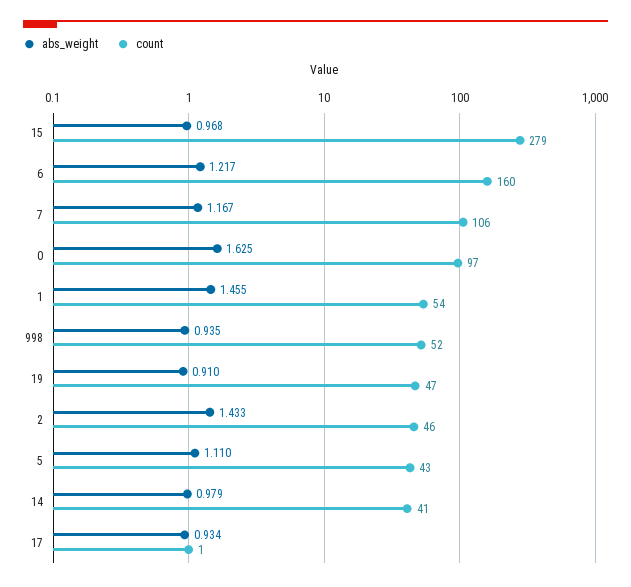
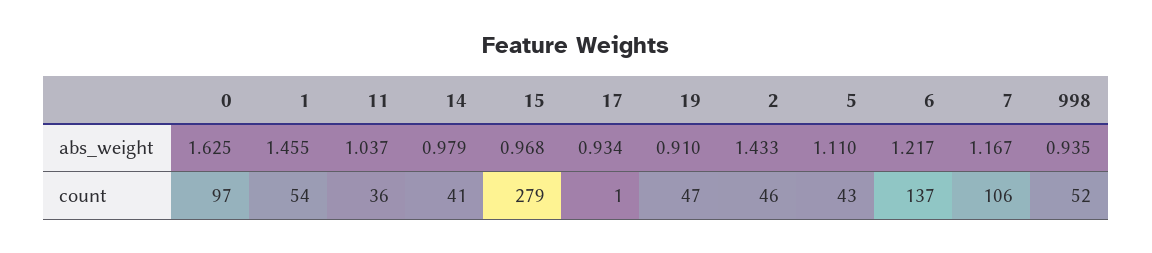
  {
    "abs_weight": {
      "15": 0.968,
      "6": 1.217,
      "7": 1.167,
      "0": 1.625,
      "1": 1.455,
      "998": 0.935,
      "19": 0.91,
      "2": 1.433,
      "5": 1.11,
      "14": 0.979,
-     "17": 0.934
+     "17": 0.934,
+     "11": 1.037
    },
    "count": {
      "15": 279,
-     "6": 160,
+     "6": 137,
      "7": 106,
      "0": 97,
      "1": 54,
      "998": 52,
      "19": 47,
      "2": 46,
      "5": 43,
      "14": 41,
-     "17": 1
+     "17": 1,
+     "11": 36
    }
  }

